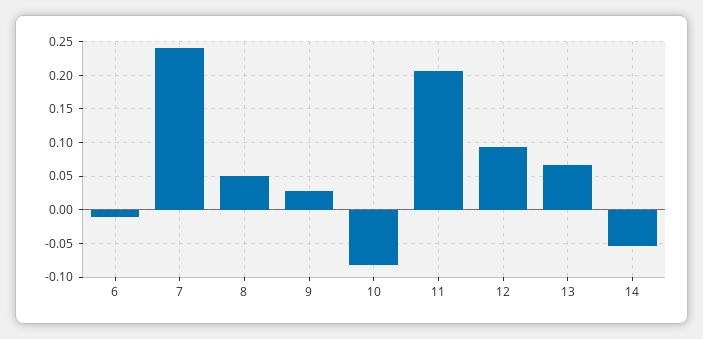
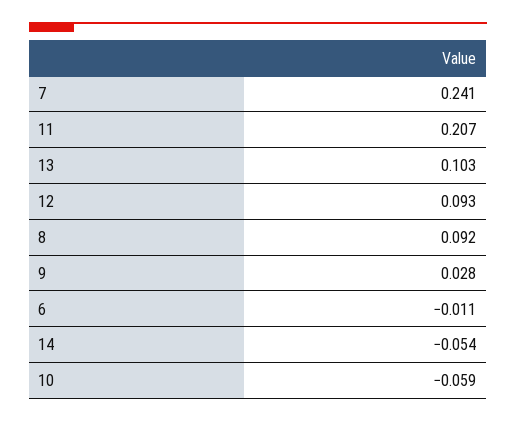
  {
    "6": -0.011,
    "7": 0.241,
-   "8": 0.05,
+   "8": 0.092,
    "9": 0.028,
-   "10": -0.08,
+   "10": -0.059,
    "11": 0.207,
    "12": 0.093,
-   "13": 0.07,
+   "13": 0.103,
    "14": -0.054
  }

